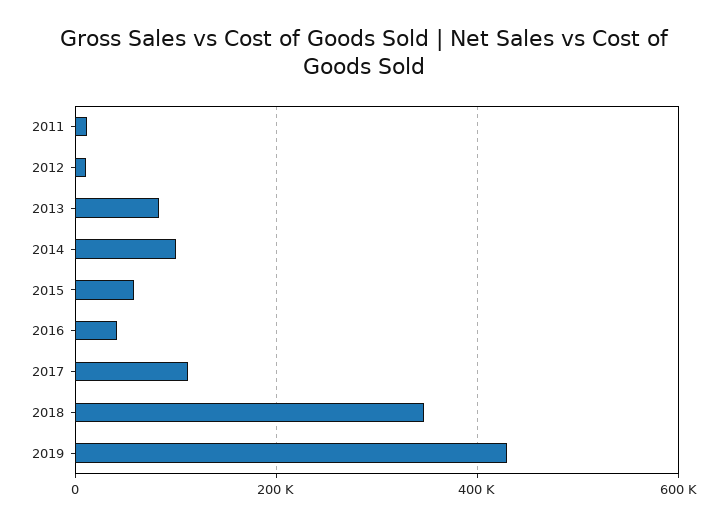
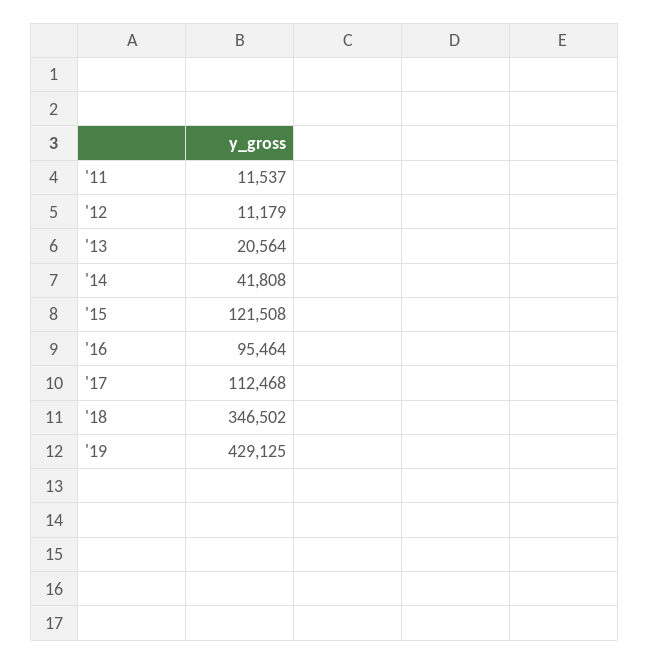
  {
    "2011": 11537,
    "2012": 11179,
-   "2013": 80000,
+   "2013": 20564,
-   "2014": 100000,
+   "2014": 41808,
-   "2015": 60000,
+   "2015": 121508,
-   "2016": 40000,
+   "2016": 95464,
    "2017": 112468,
    "2018": 346502,
    "2019": 429125
  }

